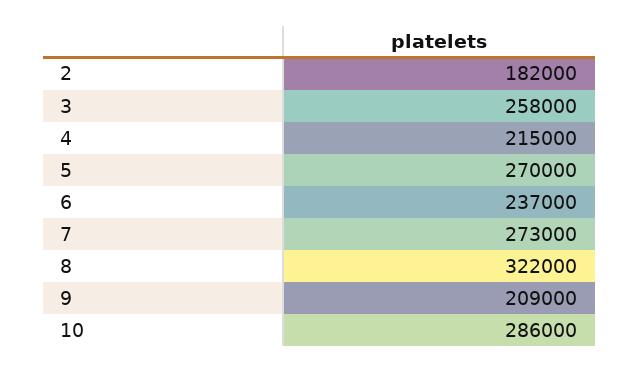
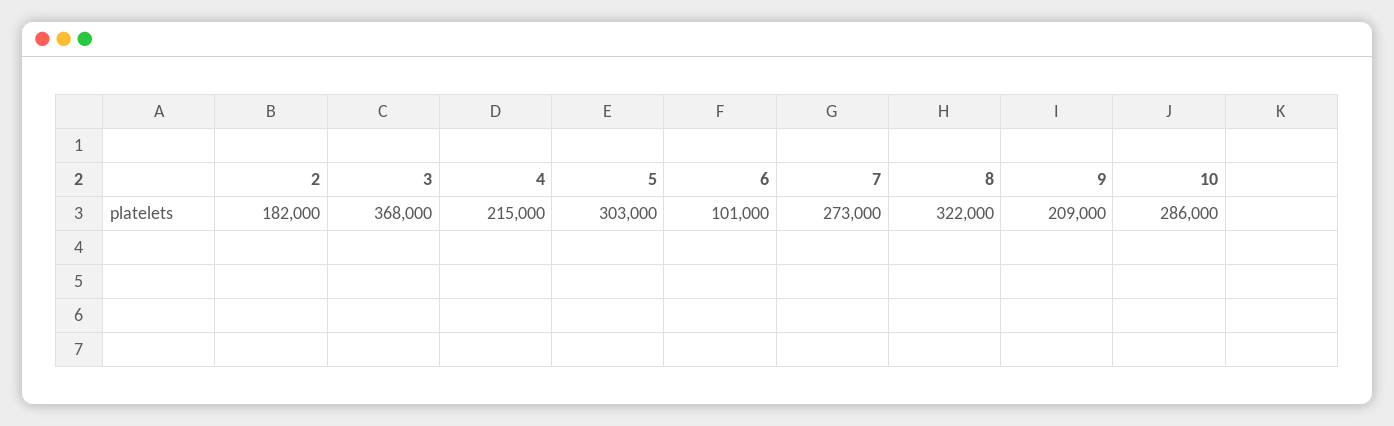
  {
    "2": 182000,
-   "3": 258000,
+   "3": 368000,
    "4": 215000,
-   "5": 270000,
+   "5": 303000,
-   "6": 237000,
+   "6": 101000,
    "7": 273000,
    "8": 322000,
    "9": 209000,
    "10": 286000
  }

